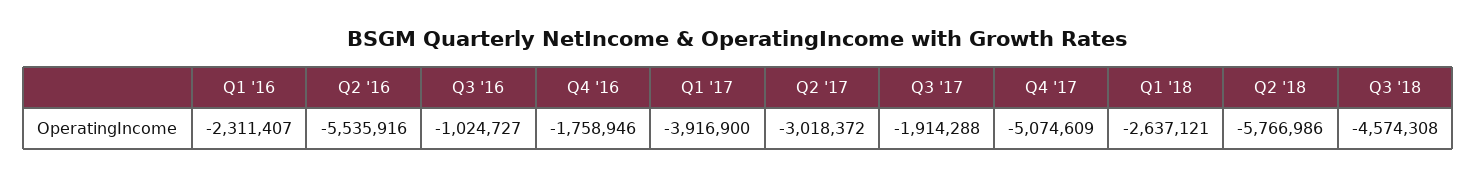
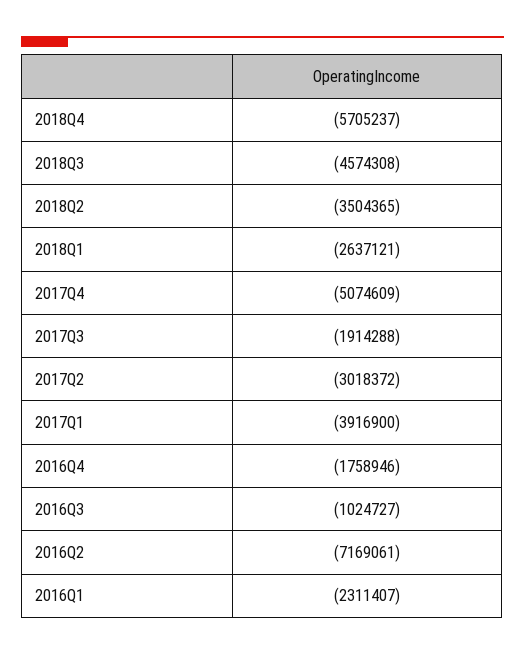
  {
    "Q1 '16": -2311407,
-   "Q2 '16": -5535916,
+   "Q2 '16": -7169061,
    "Q3 '16": -1024727,
    "Q4 '16": -1758946,
    "Q1 '17": -3916900,
    "Q2 '17": -3018372,
    "Q3 '17": -1914288,
    "Q4 '17": -5074609,
    "Q1 '18": -2637121,
-   "Q2 '18": -5766986,
+   "Q2 '18": -3504365,
-   "Q3 '18": -4574308
+   "Q3 '18": -4574308,
+   "2018Q4": -5705237
  }

